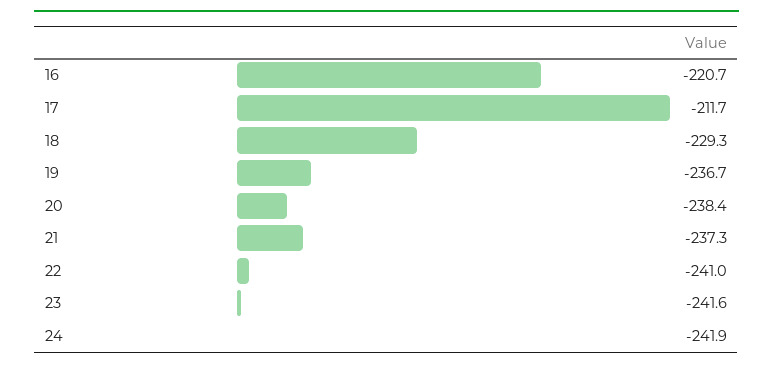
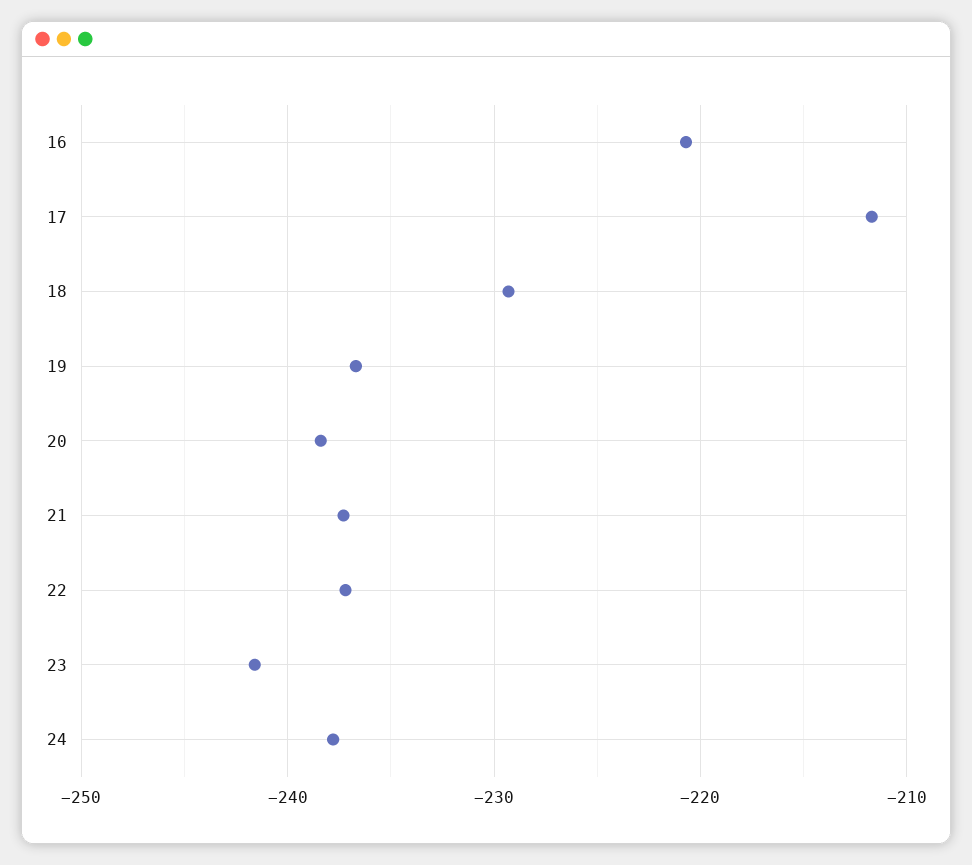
  {
    "16": -220.7,
    "17": -211.7,
    "18": -229.3,
    "19": -236.7,
    "20": -238.4,
    "21": -237.3,
-   "22": -241,
+   "22": -237,
    "23": -241.6,
-   "24": -241.9
+   "24": -238
  }

